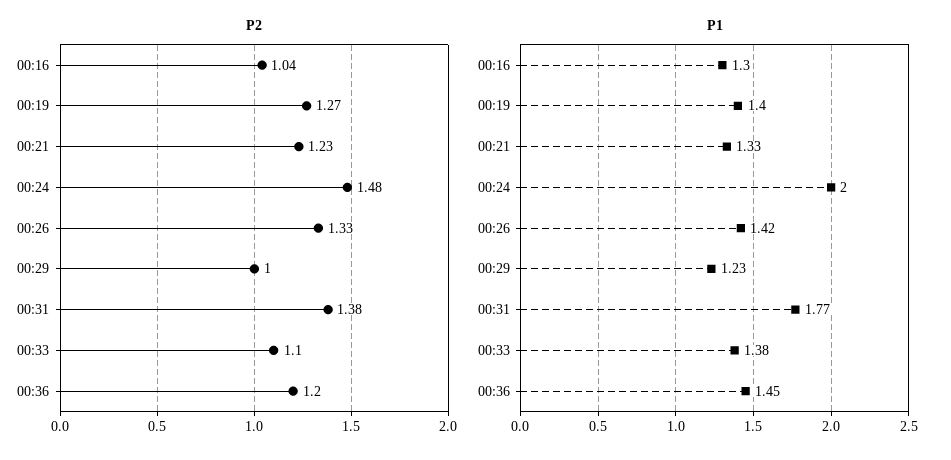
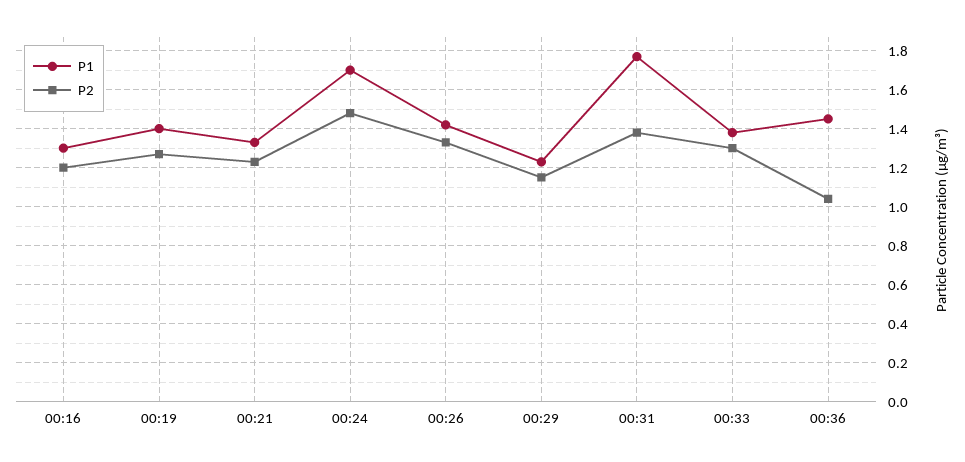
  {
    "P2": {
-     "00:16": 1.04,
+     "00:16": 1.2,
      "00:19": 1.27,
      "00:21": 1.23,
      "00:24": 1.48,
      "00:26": 1.33,
-     "00:29": 1,
+     "00:29": 1.15,
      "00:31": 1.38,
-     "00:33": 1.1,
+     "00:33": 1.3,
-     "00:36": 1.2
+     "00:36": 1.05
    },
    "P1": {
      "00:16": 1.3,
      "00:19": 1.4,
      "00:21": 1.33,
-     "00:24": 2,
+     "00:24": 1.7,
      "00:26": 1.42,
      "00:29": 1.23,
      "00:31": 1.77,
      "00:33": 1.38,
      "00:36": 1.45
    }
  }

